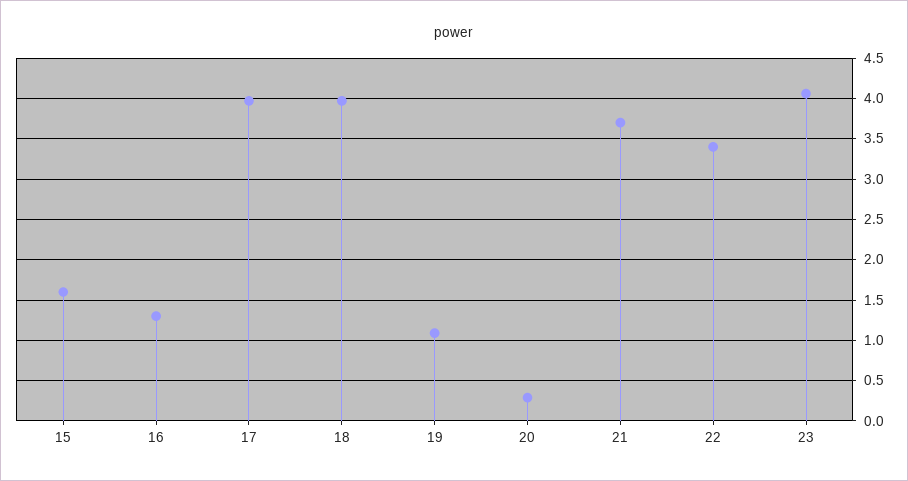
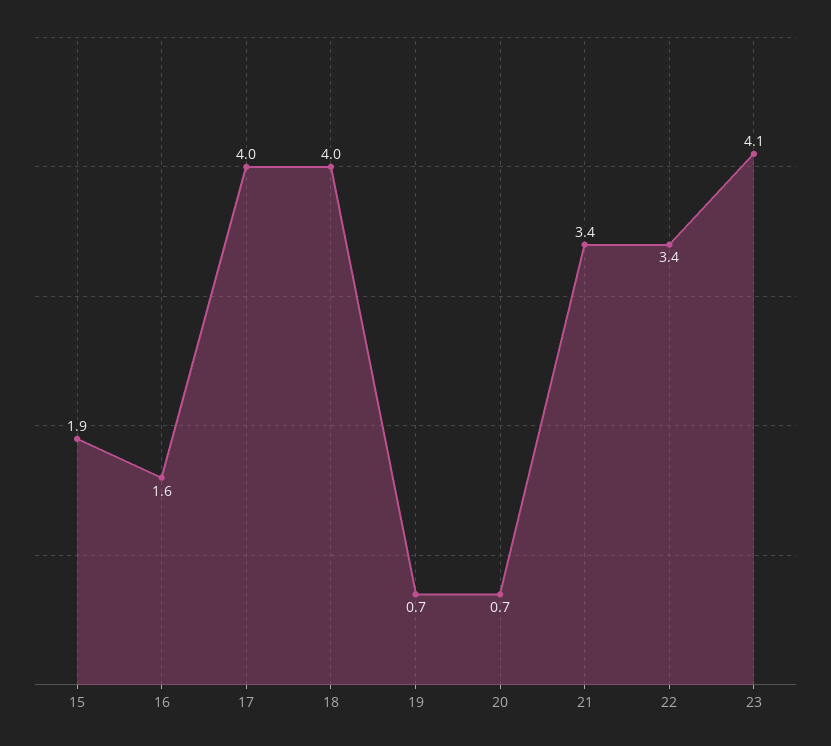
  {
-   "15": 1.6,
+   "15": 1.9,
-   "16": 1.3,
+   "16": 1.6,
    "17": 4,
    "18": 4,
-   "19": 1.1,
+   "19": 0.7,
-   "20": 0.3,
+   "20": 0.7,
-   "21": 3.7,
+   "21": 3.4,
    "22": 3.4,
    "23": 4.1
  }

